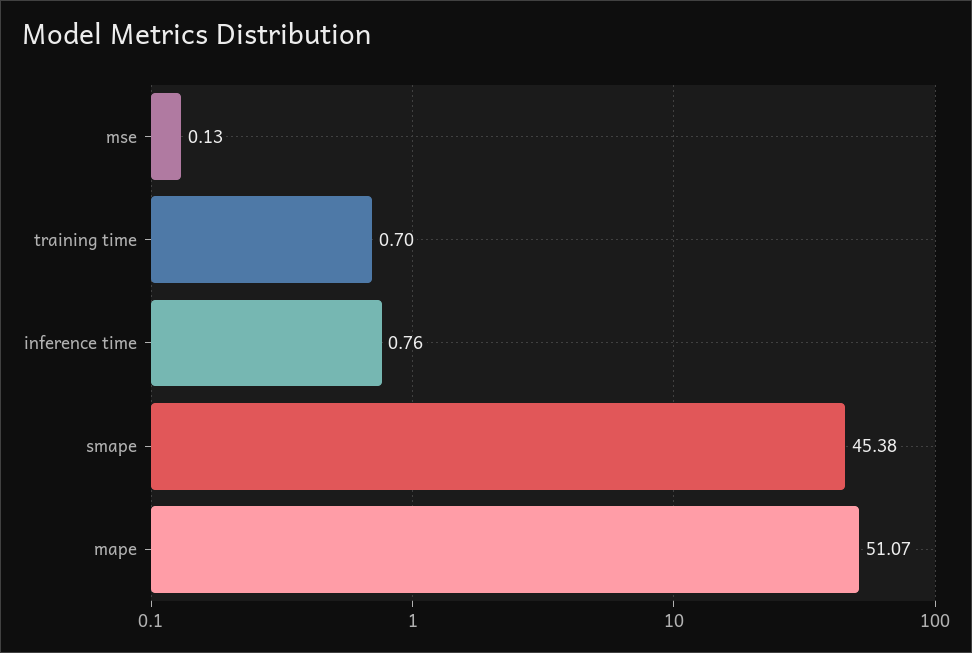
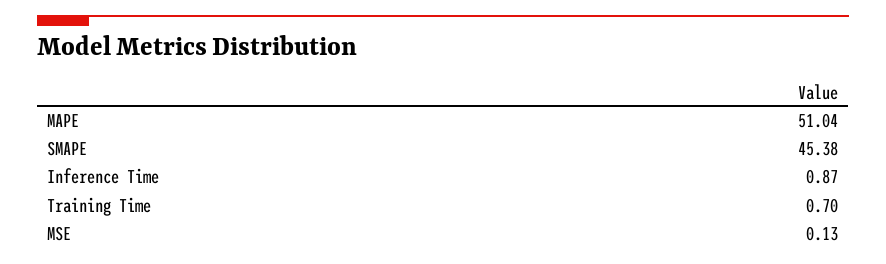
  {
    "mse": 0.13,
    "training time": 0.7,
-   "inference time": 0.76,
+   "inference time": 0.87,
    "smape": 45.38,
-   "mape": 51.07
+   "mape": 51.04
  }

